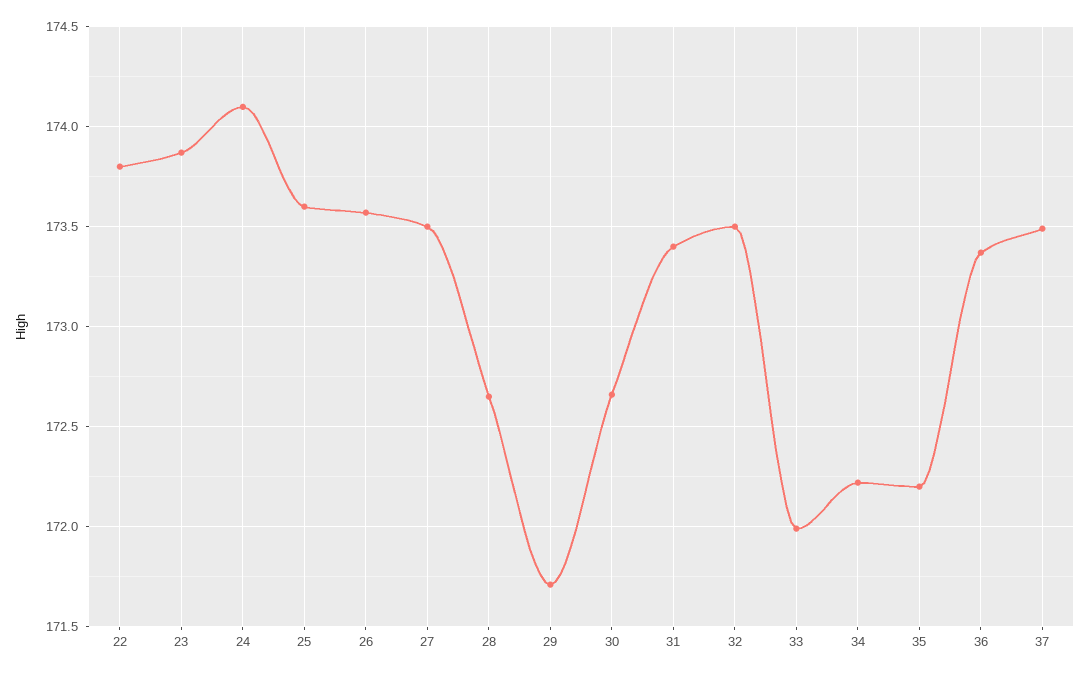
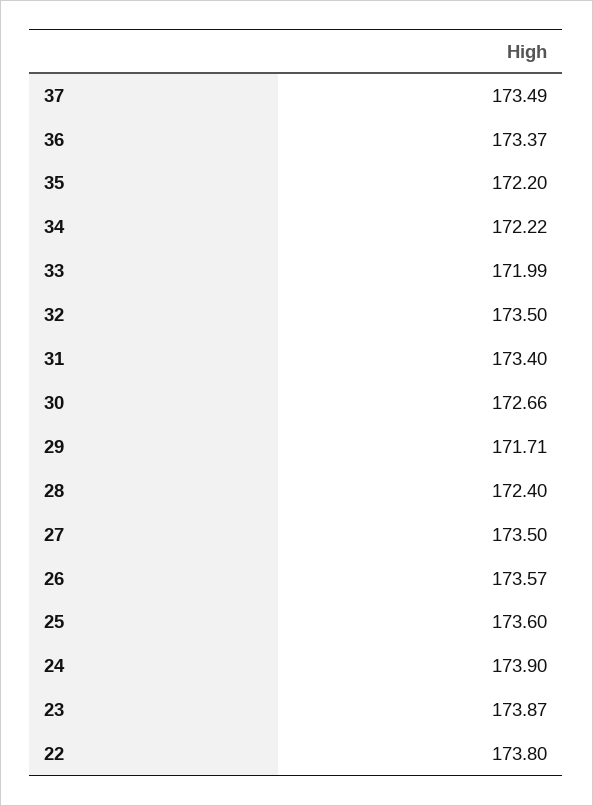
  {
    "22": 173.8,
    "23": 173.87,
-   "24": 174.1,
+   "24": 173.9,
    "25": 173.6,
    "26": 173.57,
    "27": 173.5,
-   "28": 172.65,
+   "28": 172.4,
    "29": 171.71,
    "30": 172.66,
    "31": 173.4,
    "32": 173.5,
    "33": 171.99,
    "34": 172.22,
    "35": 172.2,
    "36": 173.37,
    "37": 173.49
  }

